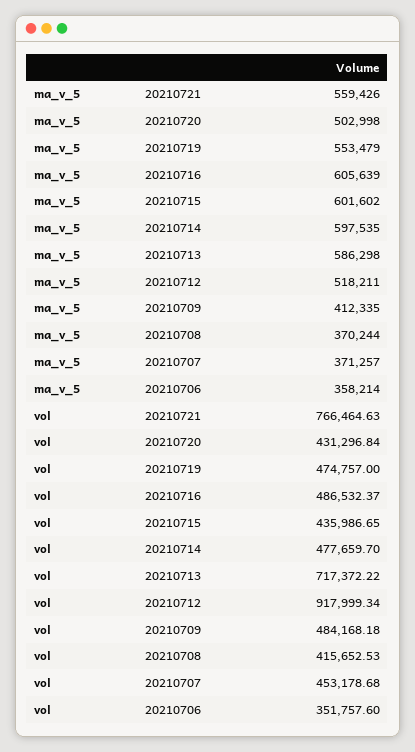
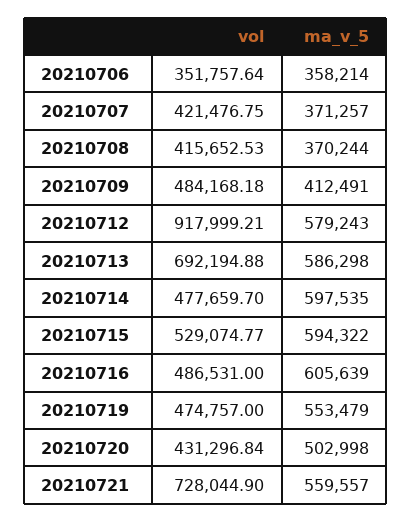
  {
    "ma_v_5": {
-     "20210721": 559426,
+     "20210721": 559557,
      "20210720": 502998,
      "20210719": 553479,
      "20210716": 605639,
-     "20210715": 601602,
+     "20210715": 594322,
      "20210714": 597535,
      "20210713": 586298,
-     "20210712": 518211,
+     "20210712": 579243,
-     "20210709": 412335,
+     "20210709": 412491,
      "20210708": 370244,
      "20210707": 371257,
      "20210706": 358214
    },
    "vol": {
-     "20210721": 766464.63,
+     "20210721": 728044.9,
      "20210720": 431296.84,
      "20210719": 474757,
-     "20210716": 486532.37,
+     "20210716": 486531,
-     "20210715": 435986.65,
+     "20210715": 529074.77,
      "20210714": 477659.7,
-     "20210713": 717372.22,
+     "20210713": 692194.88,
-     "20210712": 917999.34,
+     "20210712": 917999.21,
      "20210709": 484168.18,
      "20210708": 415652.53,
-     "20210707": 453178.68,
+     "20210707": 421476.75,
-     "20210706": 351757.6
+     "20210706": 351757.64
    }
  }

